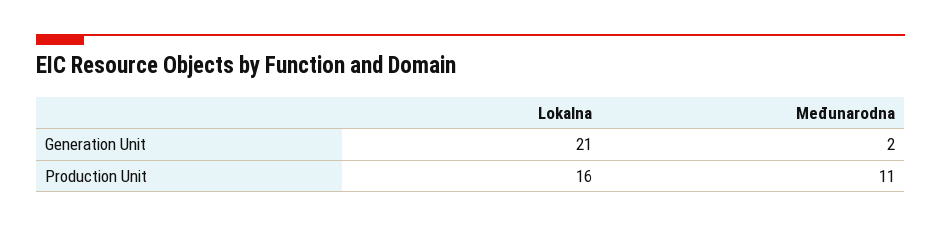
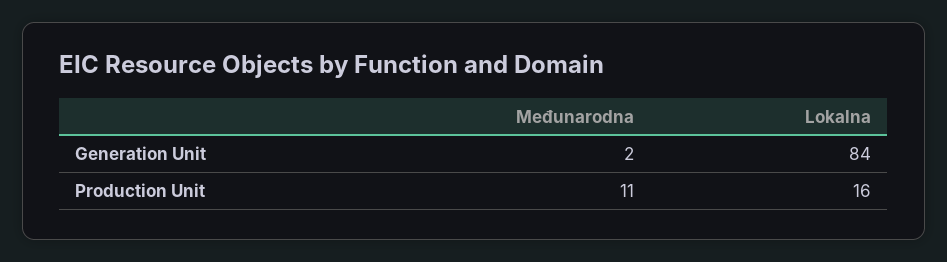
  {
    "Lokalna": {
-     "Generation Unit": 21,
+     "Generation Unit": 84,
      "Production Unit": 16
    },
    "Međunarodna": {
      "Generation Unit": 2,
      "Production Unit": 11
    }
  }

